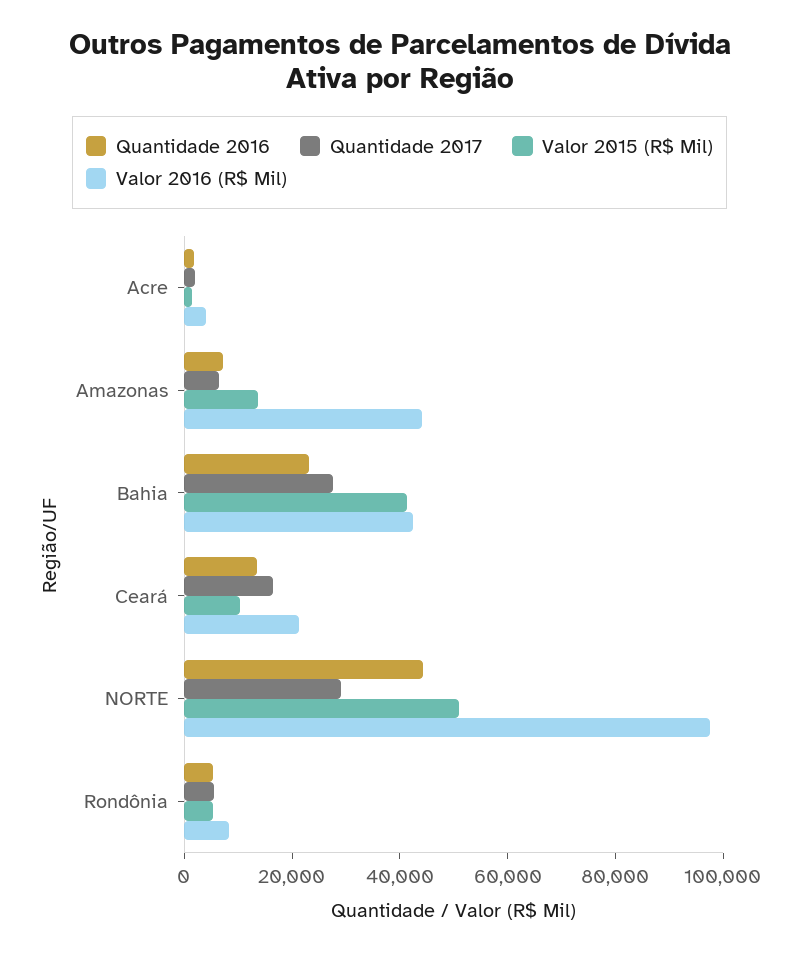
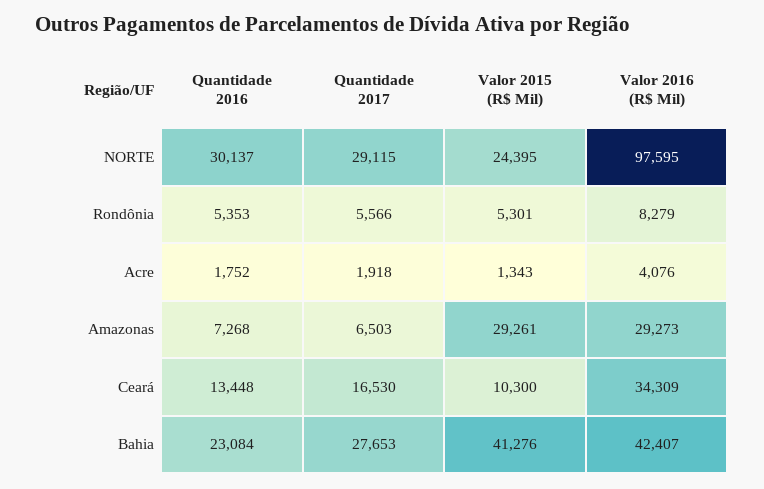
  {
    "Quantidade 2016": {
      "Acre": 1752,
      "Amazonas": 7268,
      "Bahia": 23084,
      "Ceará": 13448,
-     "NORTE": 45000,
+     "NORTE": 30137,
      "Rondônia": 5353
    },
    "Quantidade 2017": {
      "Acre": 1918,
      "Amazonas": 6503,
      "Bahia": 27653,
      "Ceará": 16530,
      "NORTE": 29115,
      "Rondônia": 5566
    },
    "Valor 2015 (R$ Mil)": {
      "Acre": 1343,
-     "Amazonas": 15000,
+     "Amazonas": 29261,
      "Bahia": 41276,
      "Ceará": 10300,
-     "NORTE": 50000,
+     "NORTE": 24395,
      "Rondônia": 5301
    },
    "Valor 2016 (R$ Mil)": {
      "Acre": 4076,
-     "Amazonas": 45000,
+     "Amazonas": 29273,
      "Bahia": 42407,
-     "Ceará": 20000,
+     "Ceará": 34309,
      "NORTE": 97595,
      "Rondônia": 8279
    }
  }

